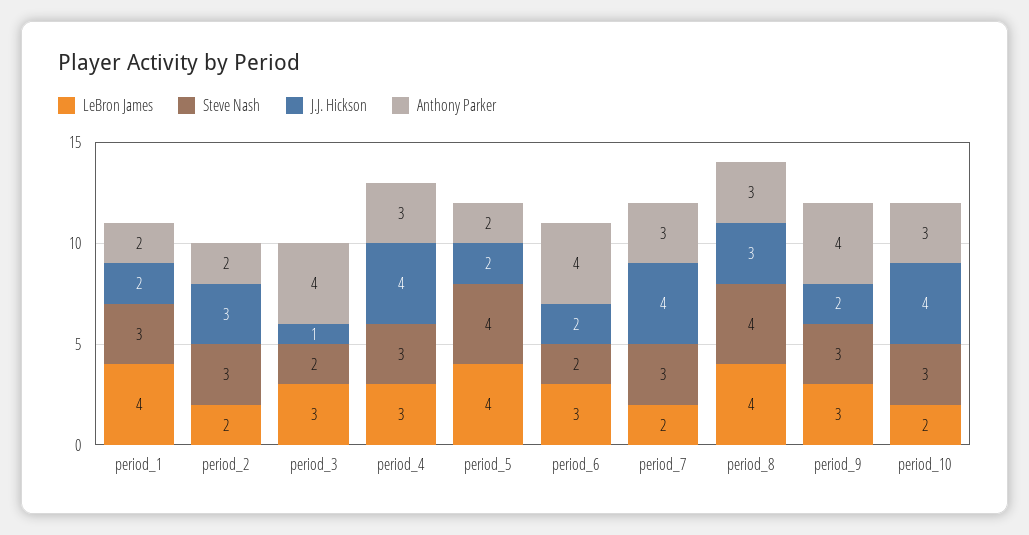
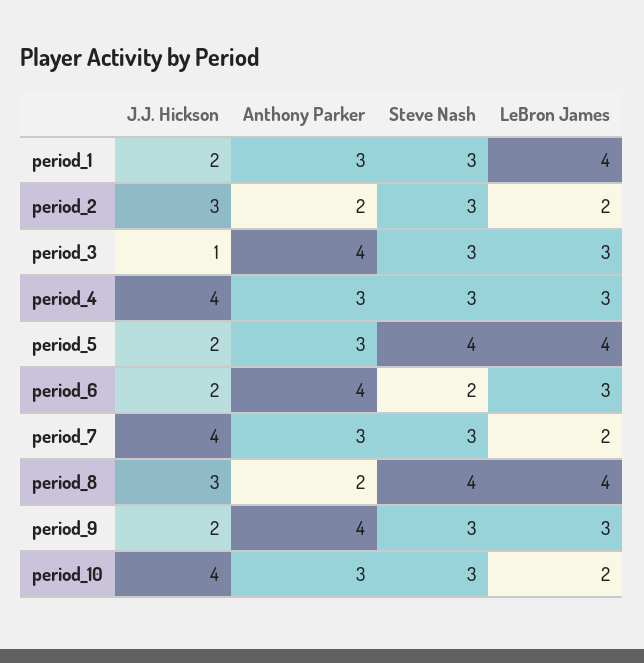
  {
    "LeBron James": {
      "period_1": 4,
      "period_2": 2,
      "period_3": 3,
      "period_4": 3,
      "period_5": 4,
      "period_6": 3,
      "period_7": 2,
      "period_8": 4,
      "period_9": 3,
      "period_10": 2
    },
    "Steve Nash": {
      "period_1": 3,
      "period_2": 3,
-     "period_3": 2,
+     "period_3": 3,
      "period_4": 3,
      "period_5": 4,
      "period_6": 2,
      "period_7": 3,
      "period_8": 4,
      "period_9": 3,
      "period_10": 3
    },
    "J.J. Hickson": {
      "period_1": 2,
      "period_2": 3,
      "period_3": 1,
      "period_4": 4,
      "period_5": 2,
      "period_6": 2,
      "period_7": 4,
      "period_8": 3,
      "period_9": 2,
      "period_10": 4
    },
    "Anthony Parker": {
-     "period_1": 2,
+     "period_1": 3,
      "period_2": 2,
      "period_3": 4,
      "period_4": 3,
-     "period_5": 2,
+     "period_5": 3,
      "period_6": 4,
      "period_7": 3,
-     "period_8": 3,
+     "period_8": 2,
      "period_9": 4,
      "period_10": 3
    }
  }

